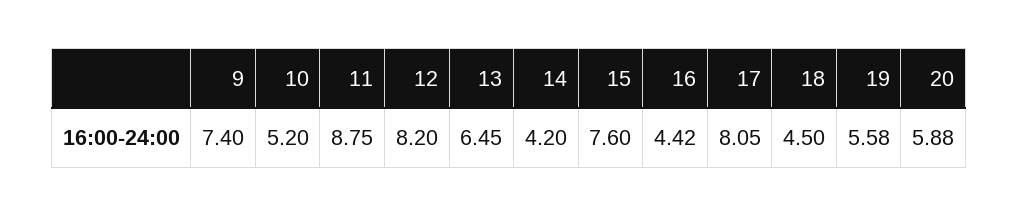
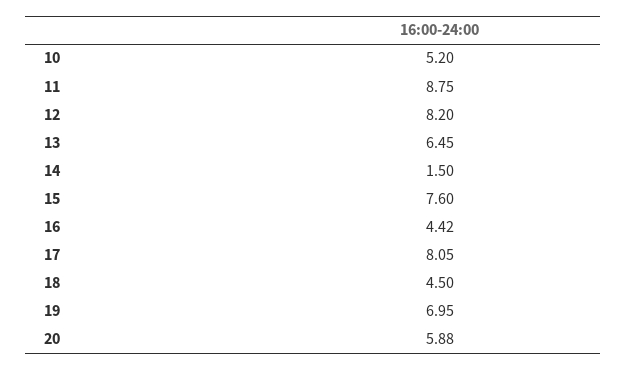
  {
-   "9": 7.4,
    "10": 5.2,
    "11": 8.75,
    "12": 8.2,
    "13": 6.45,
-   "14": 4.2,
+   "14": 1.5,
    "15": 7.6,
    "16": 4.42,
    "17": 8.05,
    "18": 4.5,
-   "19": 5.58,
+   "19": 6.95,
    "20": 5.88
  }

